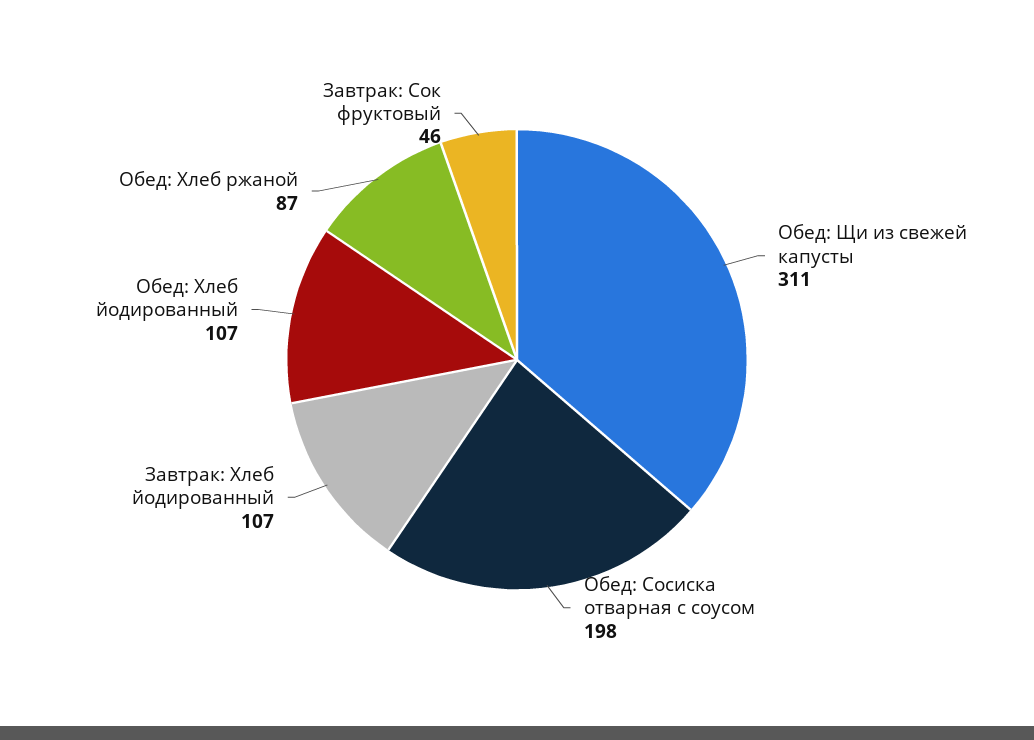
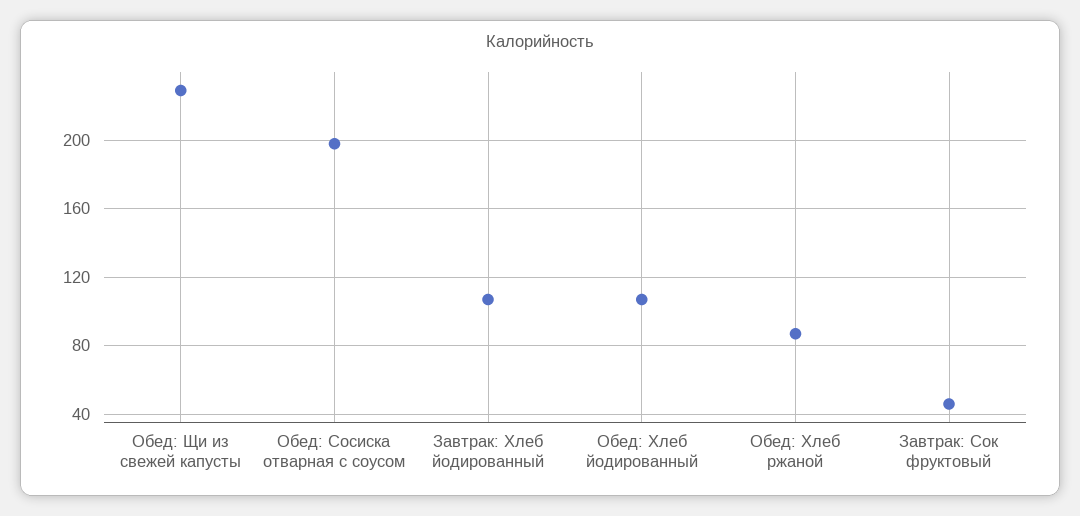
  {
-   "Обед: Щи из свежей капусты": 311,
+   "Обед: Щи из свежей капусты": 230,
    "Обед: Сосиска отварная с соусом": 198,
    "Завтрак: Хлеб йодированный": 107,
    "Обед: Хлеб йодированный": 107,
    "Обед: Хлеб ржаной": 87,
    "Завтрак: Сок фруктовый": 46
  }

